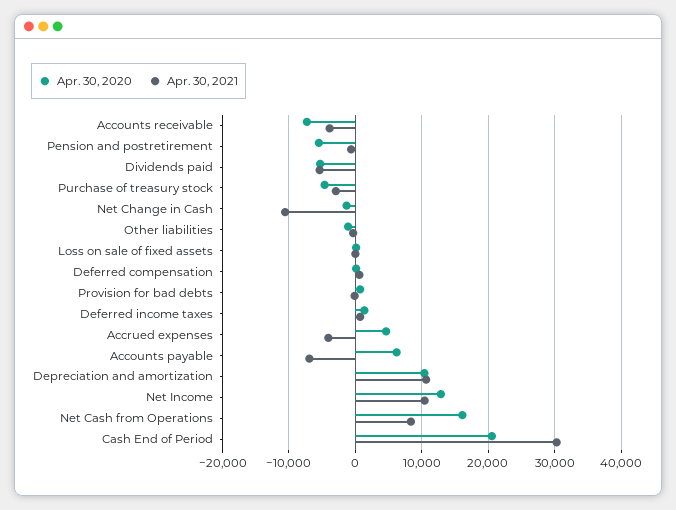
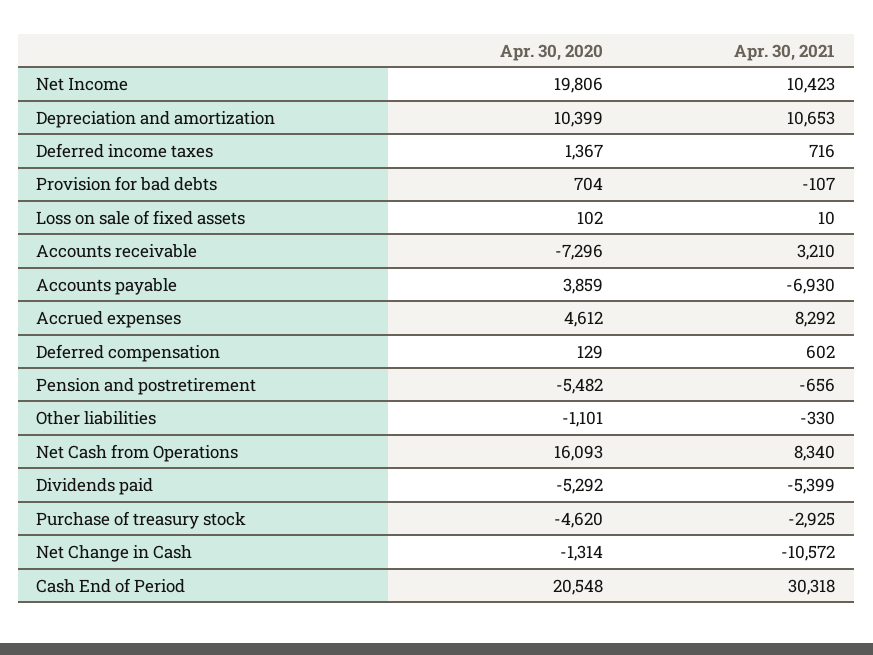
  {
    "Apr. 30, 2020": {
      "Accounts receivable": -7296,
      "Pension and postretirement": -5482,
      "Dividends paid": -5292,
      "Purchase of treasury stock": -4620,
      "Net Change in Cash": -1314,
      "Other liabilities": -1101,
      "Loss on sale of fixed assets": 102,
      "Deferred compensation": 129,
      "Provision for bad debts": 704,
      "Deferred income taxes": 1367,
      "Accrued expenses": 4612,
-     "Accounts payable": 6000,
+     "Accounts payable": 3859,
      "Depreciation and amortization": 10399,
-     "Net Income": 13000,
+     "Net Income": 19806,
      "Net Cash from Operations": 16093,
      "Cash End of Period": 20548
    },
    "Apr. 30, 2021": {
-     "Accounts receivable": -4000,
+     "Accounts receivable": 3210,
      "Pension and postretirement": -656,
      "Dividends paid": -5399,
      "Purchase of treasury stock": -2925,
      "Net Change in Cash": -10572,
      "Other liabilities": -330,
      "Loss on sale of fixed assets": 10,
      "Deferred compensation": 602,
      "Provision for bad debts": -107,
      "Deferred income taxes": 716,
-     "Accrued expenses": -4000,
+     "Accrued expenses": 8292,
      "Accounts payable": -6930,
      "Depreciation and amortization": 10653,
      "Net Income": 10423,
      "Net Cash from Operations": 8340,
      "Cash End of Period": 30318
    }
  }

